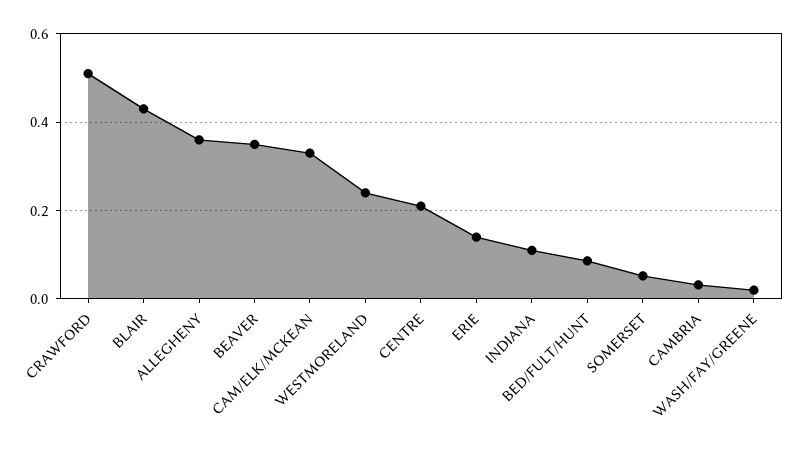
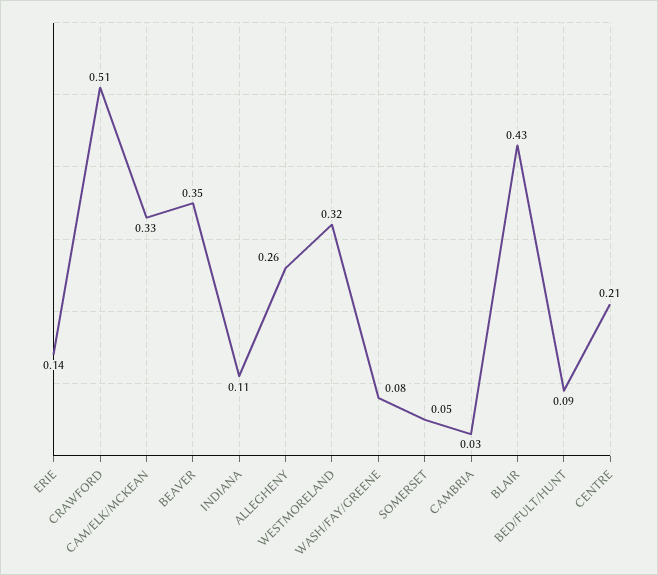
  {
    "CRAWFORD": 0.51,
    "BLAIR": 0.43,
-   "ALLEGHENY": 0.36,
+   "ALLEGHENY": 0.26,
    "BEAVER": 0.35,
    "CAM/ELK/MCKEAN": 0.33,
-   "WESTMORELAND": 0.24,
+   "WESTMORELAND": 0.32,
    "CENTRE": 0.21,
    "ERIE": 0.14,
    "INDIANA": 0.11,
    "BED/FULT/HUNT": 0.09,
    "SOMERSET": 0.05,
    "CAMBRIA": 0.03,
-   "WASH/FAY/GREENE": 0.02
+   "WASH/FAY/GREENE": 0.08
  }

